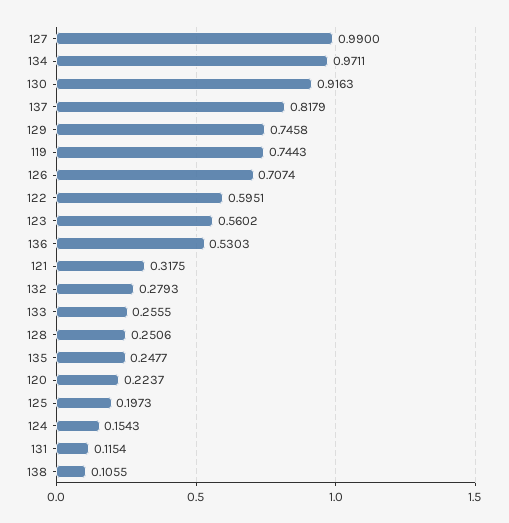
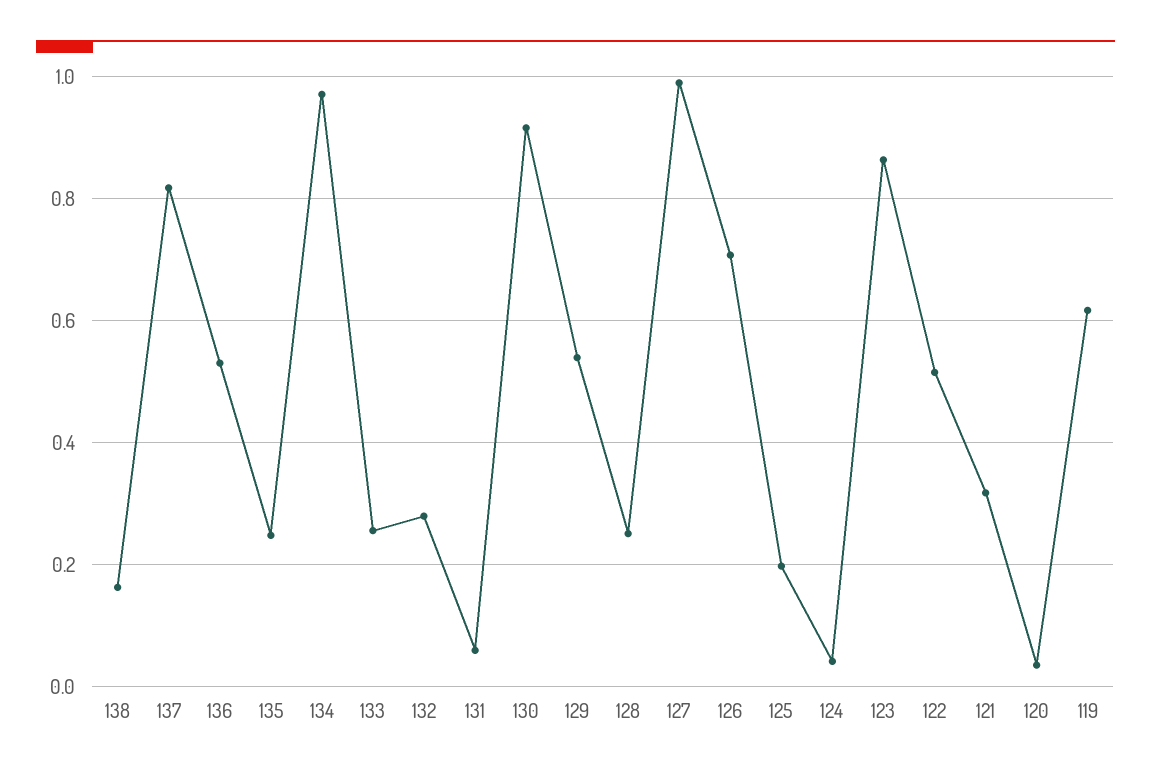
  {
    "127": 0.99,
    "134": 0.9711,
    "130": 0.9163,
    "137": 0.8179,
-   "129": 0.7458,
+   "129": 0.54,
-   "119": 0.7443,
+   "119": 0.62,
    "126": 0.7074,
-   "122": 0.5951,
+   "122": 0.52,
-   "123": 0.5602,
+   "123": 0.86,
    "136": 0.5303,
    "121": 0.3175,
    "132": 0.2793,
    "133": 0.2555,
    "128": 0.2506,
    "135": 0.2477,
-   "120": 0.2237,
+   "120": 0.04,
    "125": 0.1973,
-   "124": 0.1543,
+   "124": 0.04,
-   "131": 0.1154,
+   "131": 0.06,
-   "138": 0.1055
+   "138": 0.16
  }

